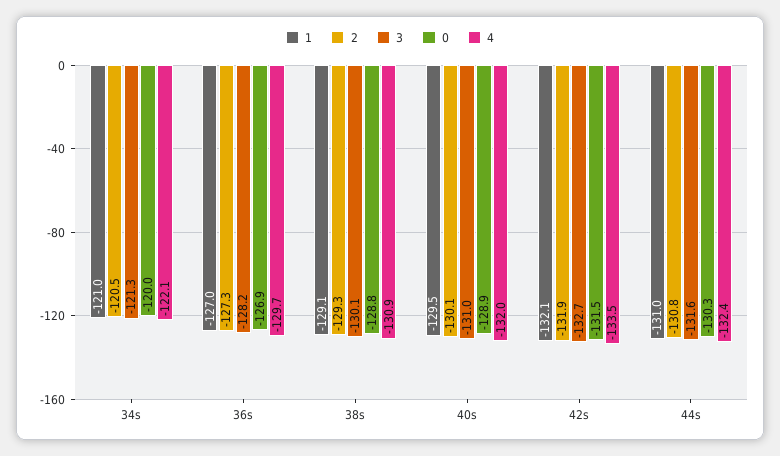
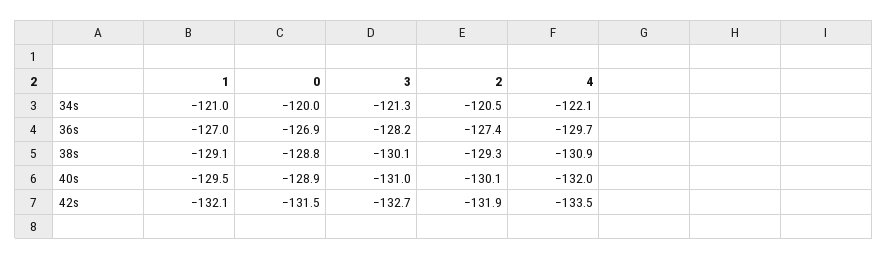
  {
    "1": {
      "34s": -121,
      "36s": -127,
      "38s": -129.1,
      "40s": -129.5,
-     "42s": -132.1,
+     "42s": -132.1
-     "44s": -131
    },
    "2": {
      "34s": -120.5,
-     "36s": -127.3,
+     "36s": -127.4,
      "38s": -129.3,
      "40s": -130.1,
-     "42s": -131.9,
+     "42s": -131.9
-     "44s": -130.8
    },
    "3": {
      "34s": -121.3,
      "36s": -128.2,
      "38s": -130.1,
      "40s": -131,
-     "42s": -132.7,
+     "42s": -132.7
-     "44s": -131.6
    },
    "0": {
      "34s": -120,
      "36s": -126.9,
      "38s": -128.8,
      "40s": -128.9,
-     "42s": -131.5,
+     "42s": -131.5
-     "44s": -130.3
    },
    "4": {
      "34s": -122.1,
      "36s": -129.7,
      "38s": -130.9,
      "40s": -132,
-     "42s": -133.5,
+     "42s": -133.5
-     "44s": -132.4
    }
  }

